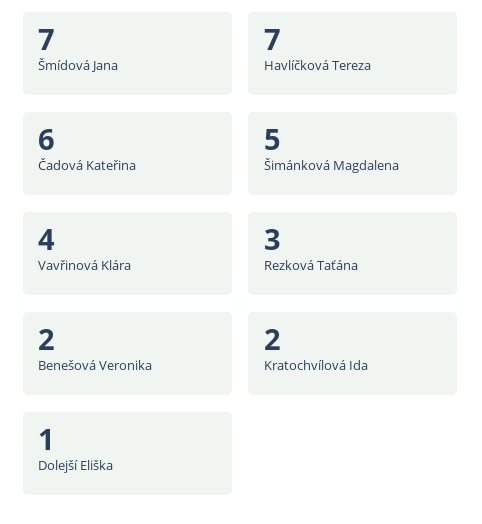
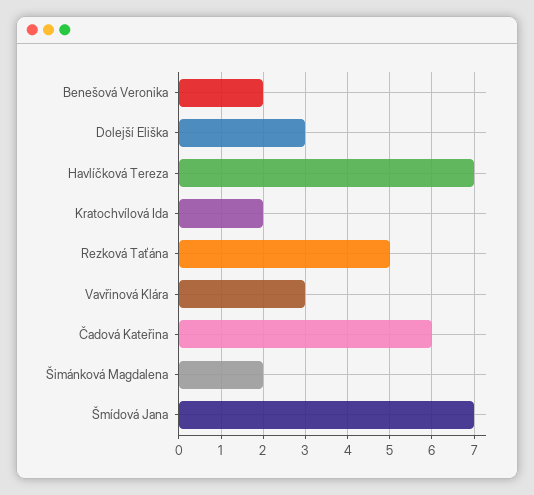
  {
    "Šmídová Jana": 7,
    "Havlíčková Tereza": 7,
    "Čadová Kateřina": 6,
-   "Šimánková Magdalena": 5,
+   "Šimánková Magdalena": 2,
-   "Vavřinová Klára": 4,
+   "Vavřinová Klára": 3,
-   "Rezková Taťána": 3,
+   "Rezková Taťána": 5,
    "Benešová Veronika": 2,
    "Kratochvílová Ida": 2,
-   "Dolejší Eliška": 1
+   "Dolejší Eliška": 3
  }

